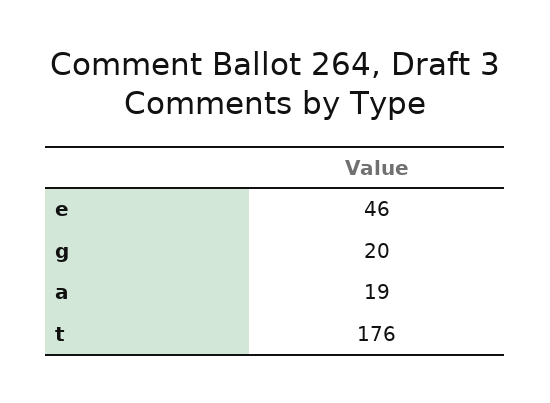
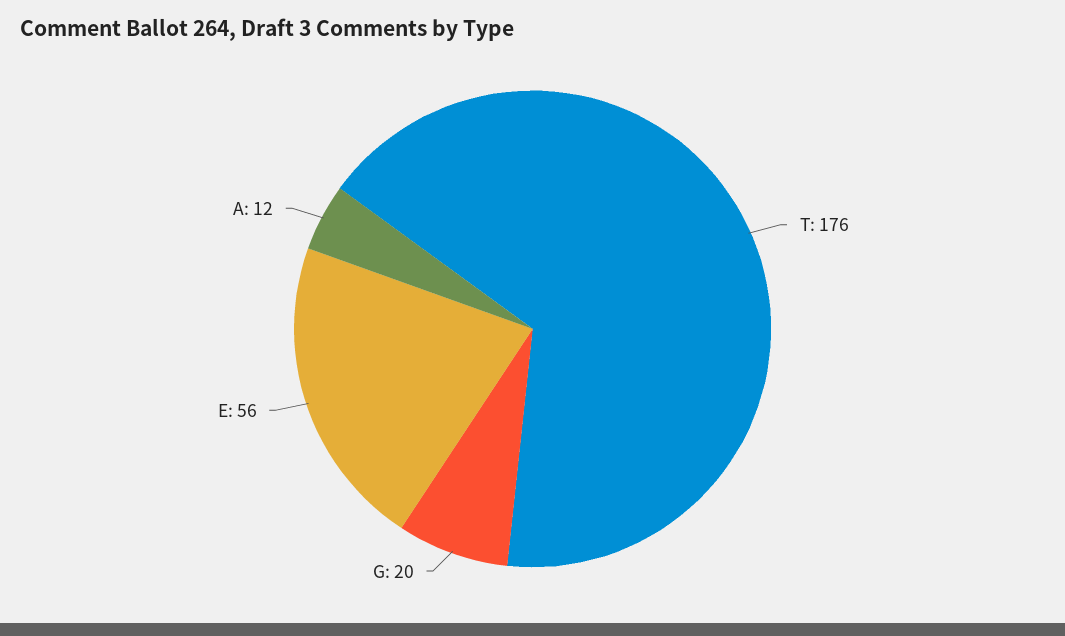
  {
-   "e": 46,
+   "e": 56,
    "g": 20,
-   "a": 19,
+   "a": 12,
    "t": 176
  }

